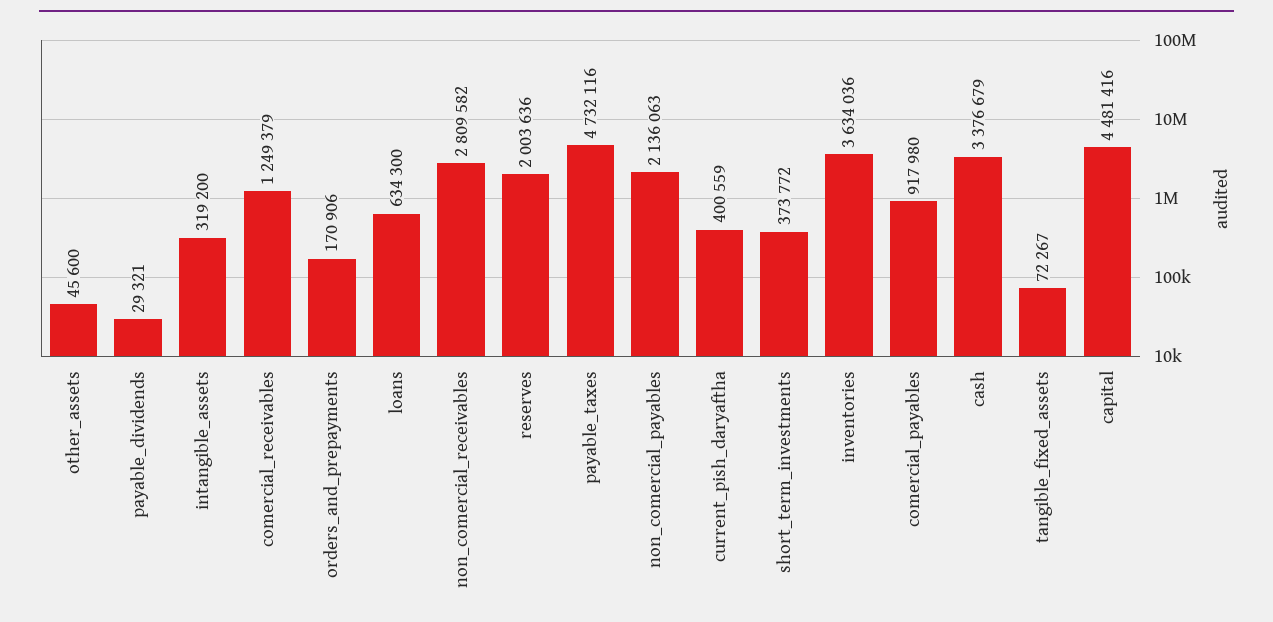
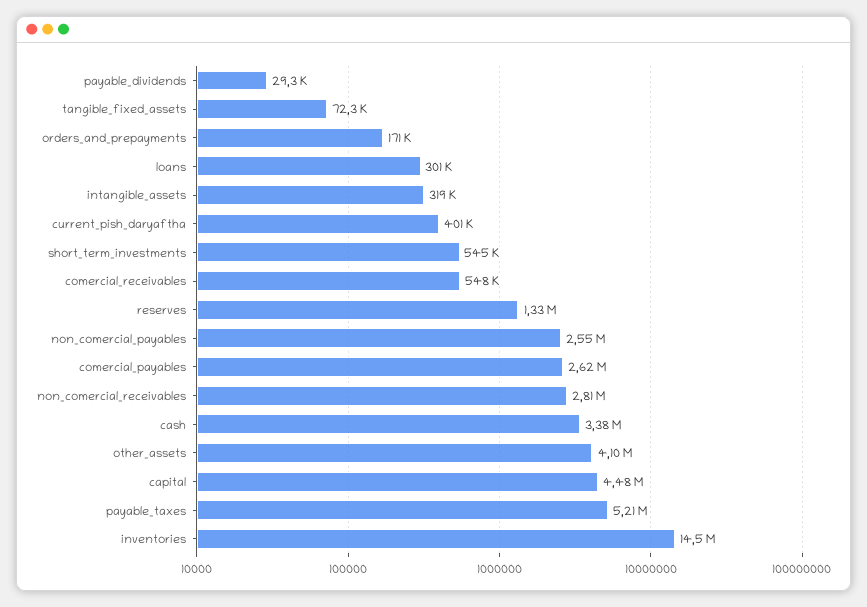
  {
-   "other_assets": 45600,
+   "other_assets": 4100000,
    "payable_dividends": 29321,
    "intangible_assets": 319200,
-   "comercial_receivables": 1249379,
+   "comercial_receivables": 548000,
    "orders_and_prepayments": 170906,
-   "loans": 634300,
+   "loans": 301000,
    "non_comercial_receivables": 2809582,
-   "reserves": 2003636,
+   "reserves": 1330000,
-   "payable_taxes": 4732116,
+   "payable_taxes": 5210000,
-   "non_comercial_payables": 2136063,
+   "non_comercial_payables": 2550000,
    "current_pish_daryaftha": 400559,
-   "short_term_investments": 373772,
+   "short_term_investments": 545000,
-   "inventories": 3634036,
+   "inventories": 14500000,
-   "comercial_payables": 917980,
+   "comercial_payables": 2620000,
    "cash": 3376679,
    "tangible_fixed_assets": 72267,
    "capital": 4481416
  }

